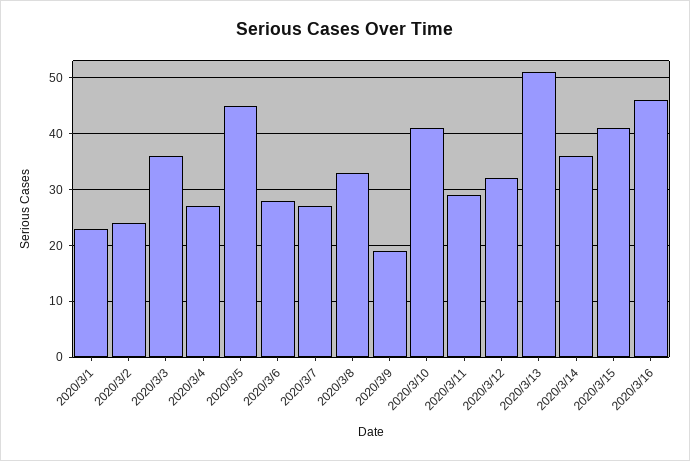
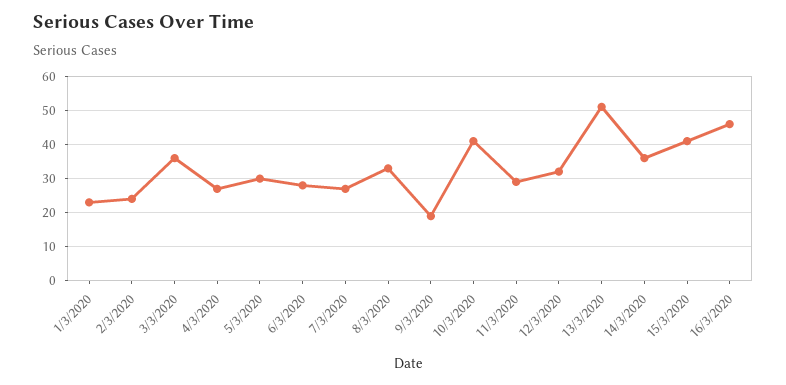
  {
    "2020/3/1": 25,
    "2020/3/2": 25,
    "2020/3/3": 35,
    "2020/3/4": 25,
-   "2020/3/5": 45,
+   "2020/3/5": 30,
    "2020/3/6": 30,
    "2020/3/7": 25,
    "2020/3/8": 35,
    "2020/3/9": 20,
    "2020/3/10": 40,
    "2020/3/11": 30,
    "2020/3/12": 30,
    "2020/3/13": 50,
    "2020/3/14": 35,
    "2020/3/15": 40,
    "2020/3/16": 45
  }

